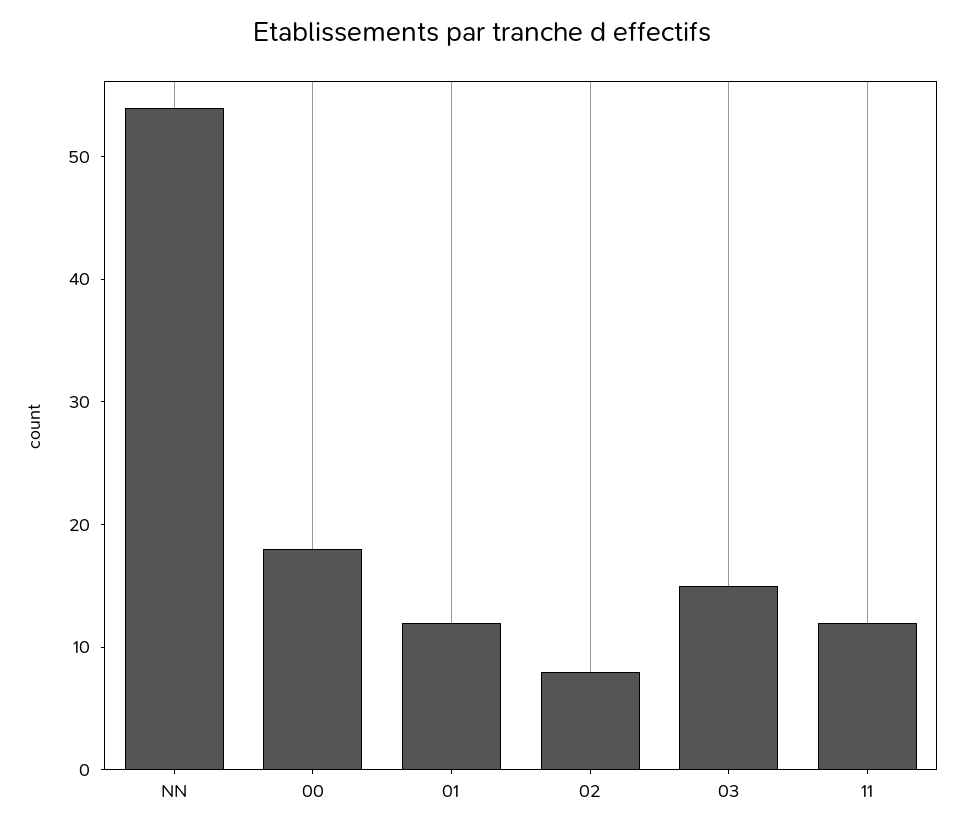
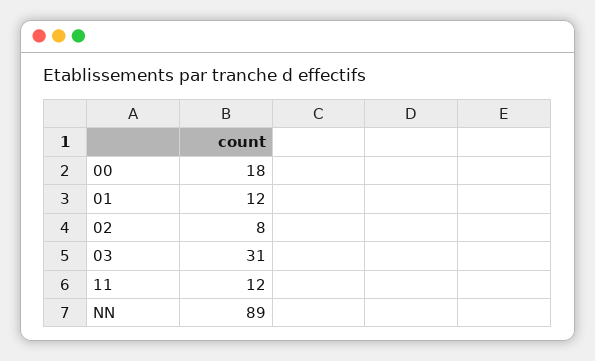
  {
-   "NN": 54,
+   "NN": 89,
    "00": 18,
    "01": 12,
    "02": 8,
-   "03": 15,
+   "03": 31,
    "11": 12
  }

